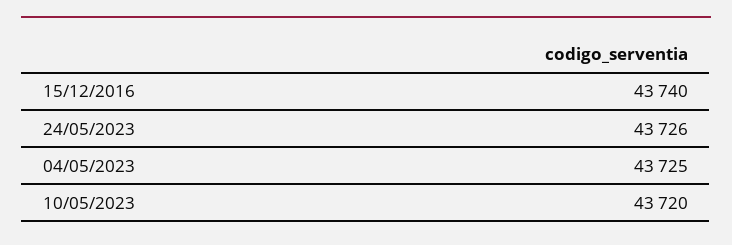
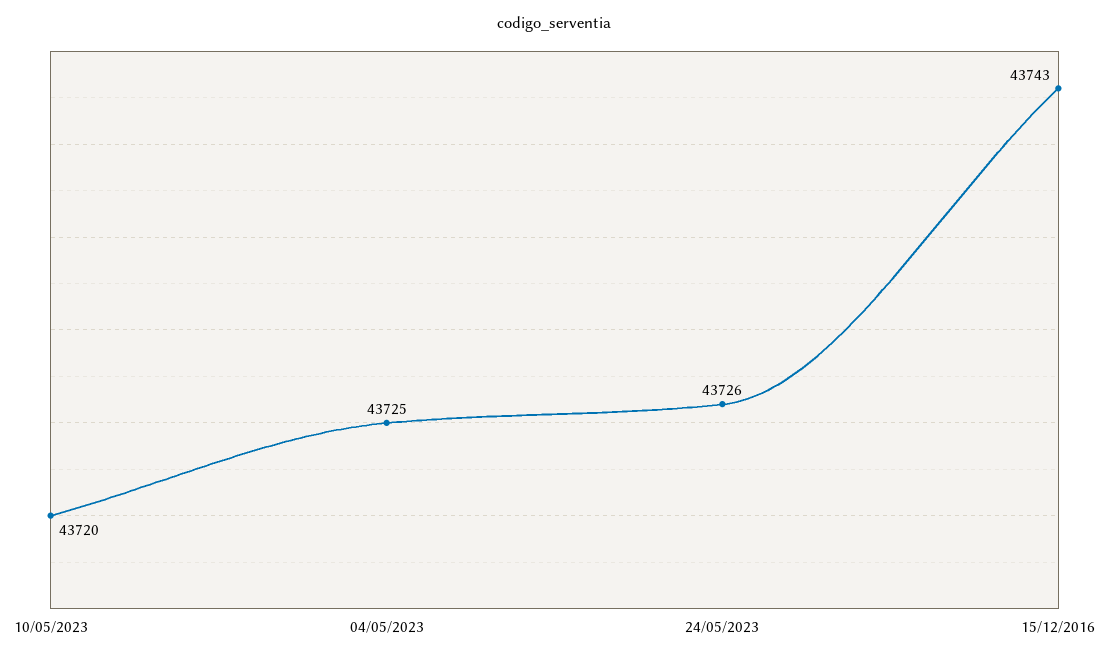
  {
-   "15/12/2016": 43740,
+   "15/12/2016": 43743,
    "24/05/2023": 43726,
    "04/05/2023": 43725,
    "10/05/2023": 43720
  }

